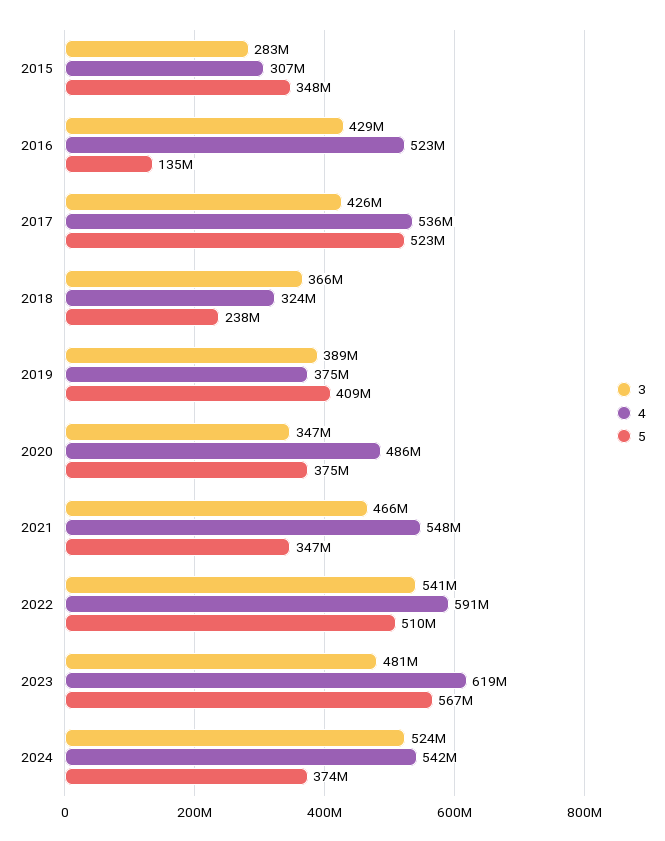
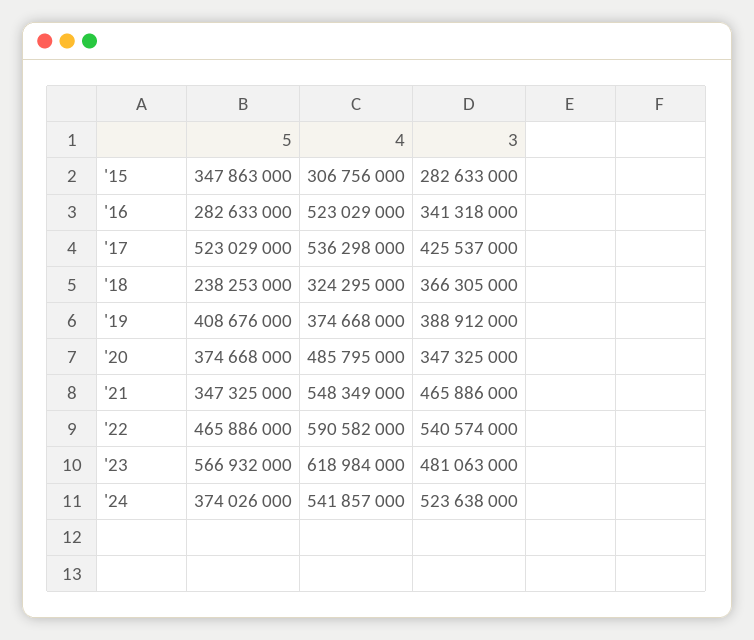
  {
    "3": {
      "2015": 282633000,
-     "2016": 429000000,
+     "2016": 341318000,
      "2017": 425537000,
      "2018": 366305000,
      "2019": 388912000,
      "2020": 347325000,
      "2021": 465886000,
      "2022": 540574000,
      "2023": 481063000,
      "2024": 523638000
    },
    "4": {
      "2015": 306756000,
      "2016": 523029000,
      "2017": 536298000,
      "2018": 324295000,
      "2019": 374668000,
      "2020": 485795000,
      "2021": 548349000,
      "2022": 590582000,
      "2023": 618984000,
      "2024": 541857000
    },
    "5": {
      "2015": 347863000,
-     "2016": 135000000,
+     "2016": 282633000,
      "2017": 523029000,
      "2018": 238253000,
      "2019": 408676000,
      "2020": 374668000,
      "2021": 347325000,
-     "2022": 510000000,
+     "2022": 465886000,
      "2023": 566932000,
      "2024": 374026000
    }
  }

